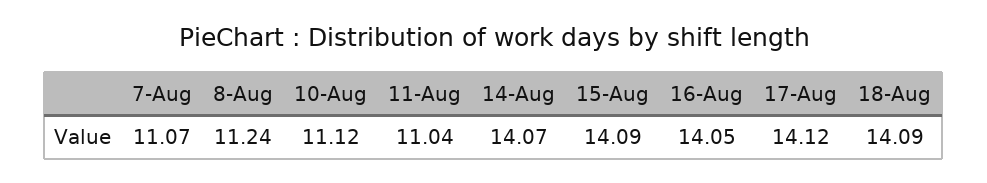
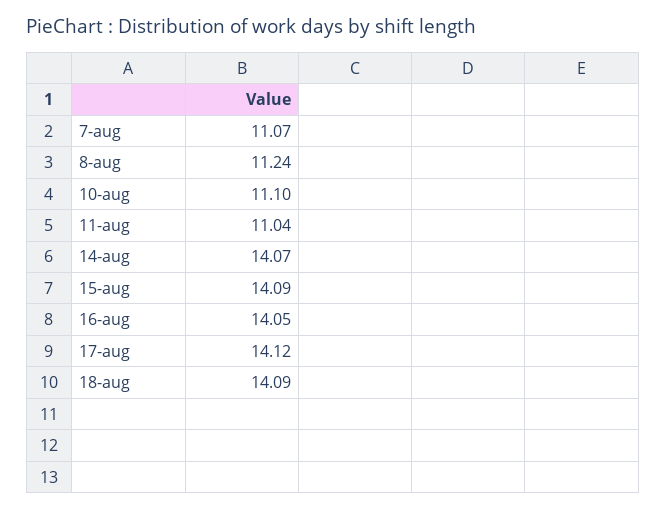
  {
    "7-Aug": 11.07,
    "8-Aug": 11.24,
-   "10-Aug": 11.12,
+   "10-Aug": 11.1,
    "11-Aug": 11.04,
    "14-Aug": 14.07,
    "15-Aug": 14.09,
    "16-Aug": 14.05,
    "17-Aug": 14.12,
    "18-Aug": 14.09
  }

